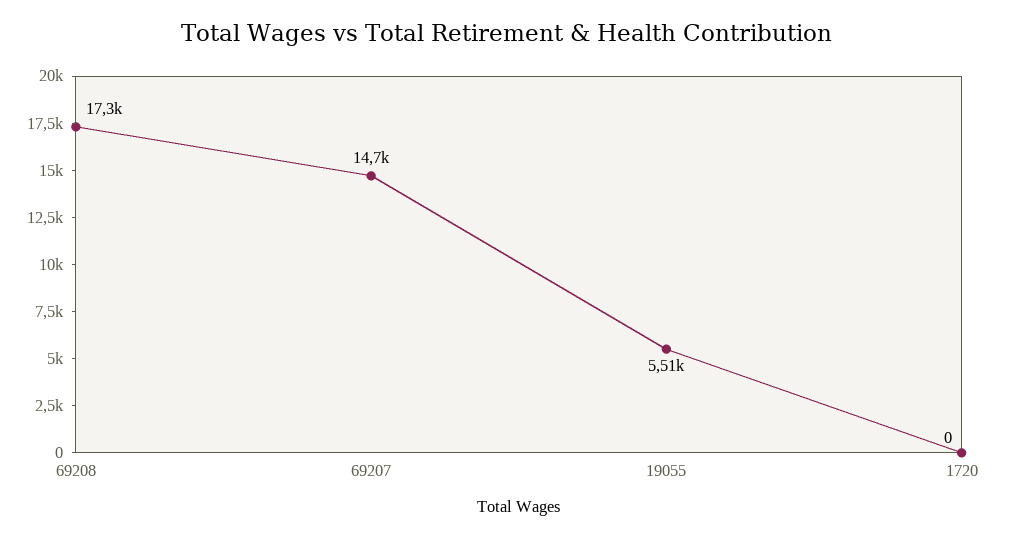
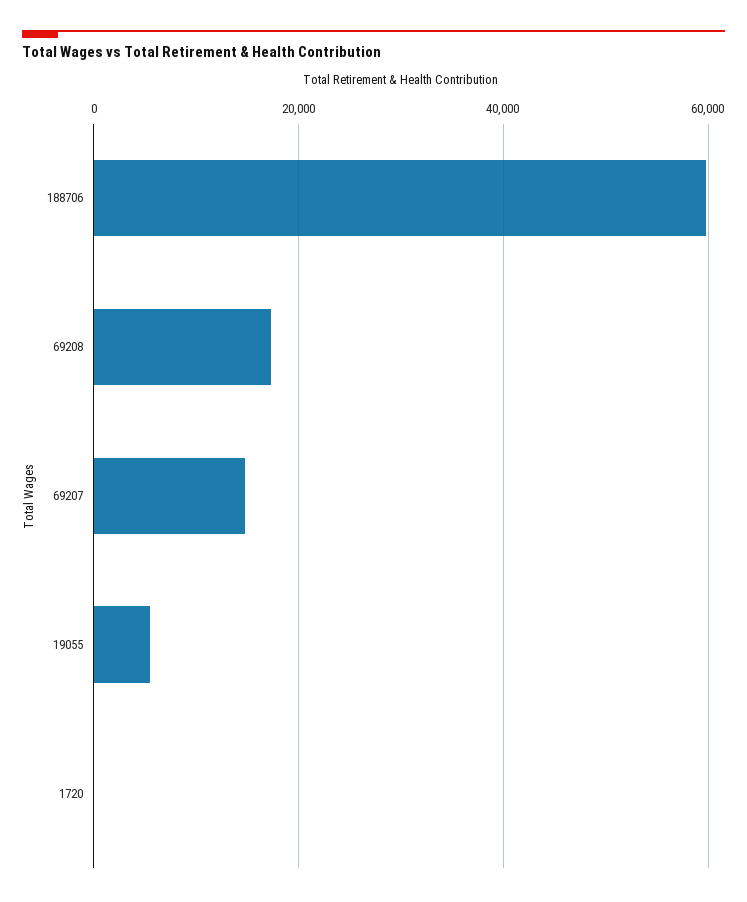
  {
    "69208": 17300,
    "69207": 14700,
    "19055": 5510,
-   "1720": 0
+   "1720": 0,
+   "188706": 60000
  }

